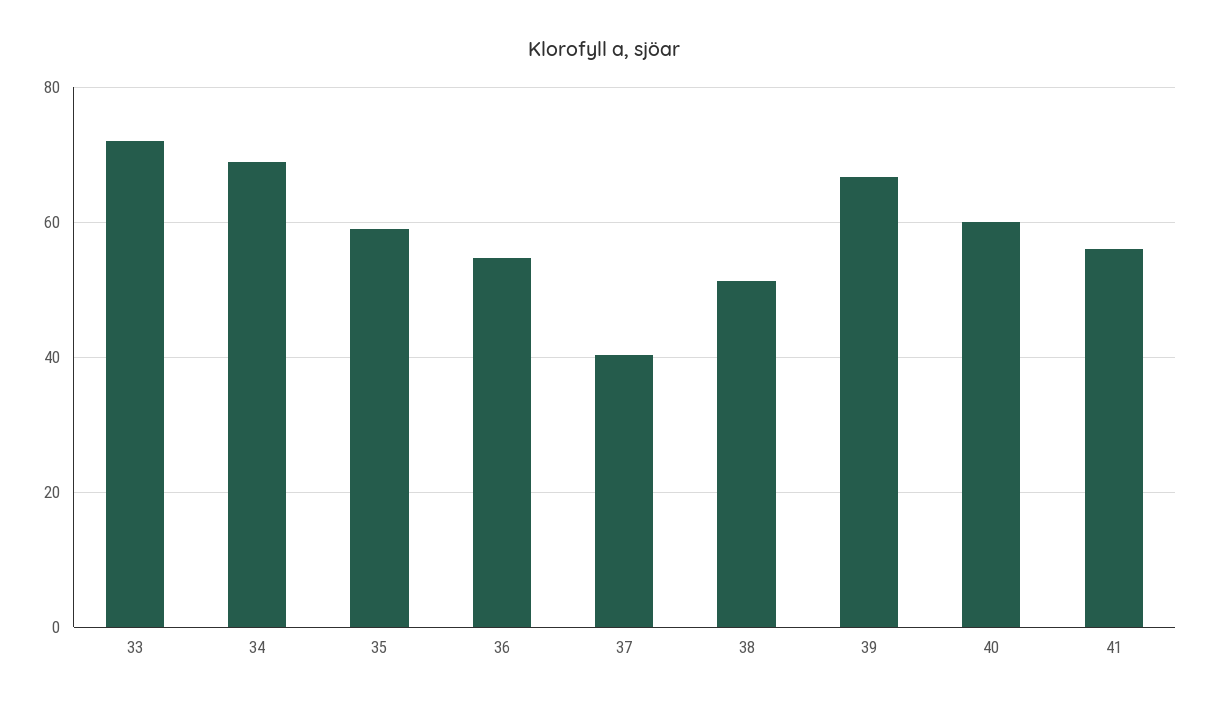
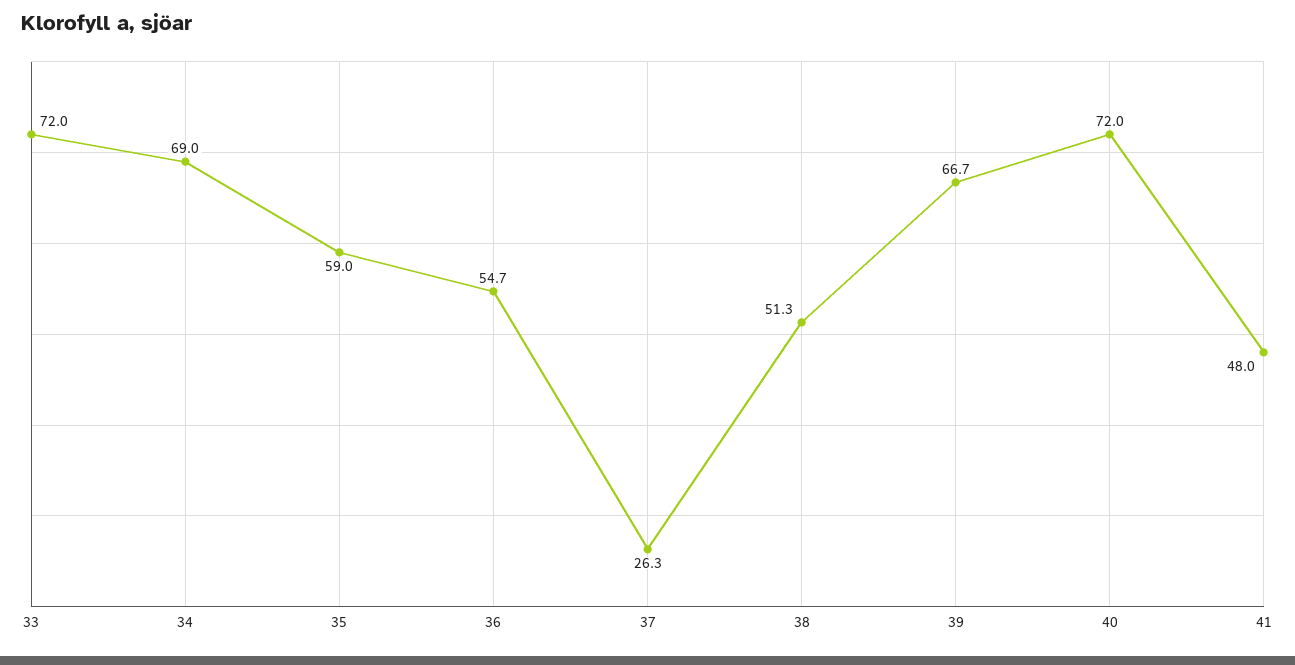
  {
    "33": 72,
    "34": 69,
    "35": 59,
    "36": 54.7,
-   "37": 40,
+   "37": 26.3,
    "38": 51.3,
    "39": 66.7,
-   "40": 60,
+   "40": 72,
-   "41": 56
+   "41": 48
  }

